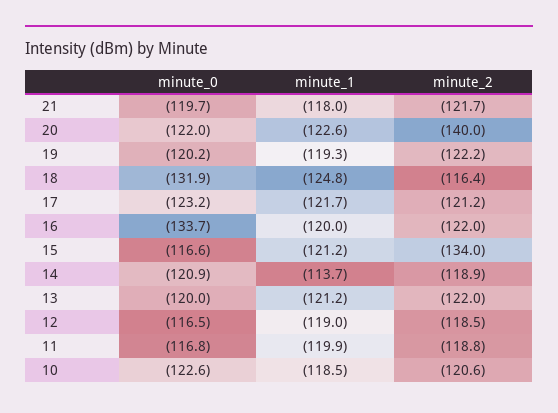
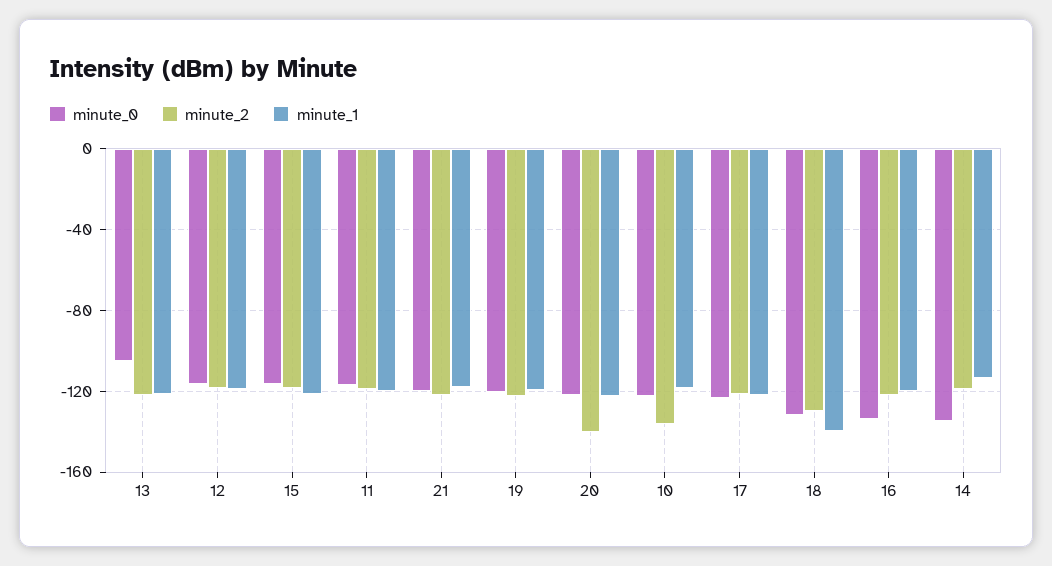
  {
    "minute_0": {
      "21": -119.7,
      "20": -122,
      "19": -120.2,
      "18": -131.9,
      "17": -123.2,
      "16": -133.7,
      "15": -116.6,
-     "14": -120.9,
+     "14": -135,
-     "13": -120,
+     "13": -105,
      "12": -116.5,
      "11": -116.8,
      "10": -122.6
    },
    "minute_1": {
      "21": -118,
      "20": -122.6,
      "19": -119.3,
-     "18": -124.8,
+     "18": -140,
      "17": -121.7,
      "16": -120,
      "15": -121.2,
      "14": -113.7,
      "13": -121.2,
      "12": -119,
      "11": -119.9,
      "10": -118.5
    },
    "minute_2": {
      "21": -121.7,
      "20": -140,
      "19": -122.2,
-     "18": -116.4,
+     "18": -130,
      "17": -121.2,
      "16": -122,
-     "15": -134,
+     "15": -120,
      "14": -118.9,
      "13": -122,
      "12": -118.5,
      "11": -118.8,
-     "10": -120.6
+     "10": -135
    }
  }

